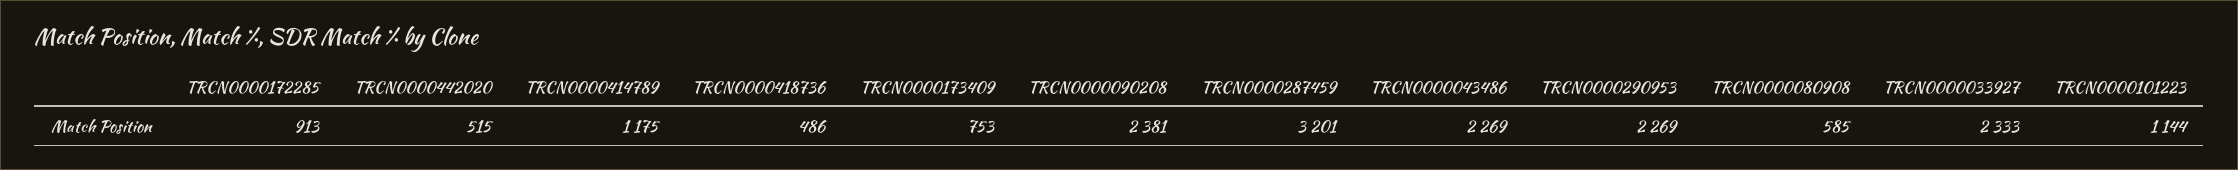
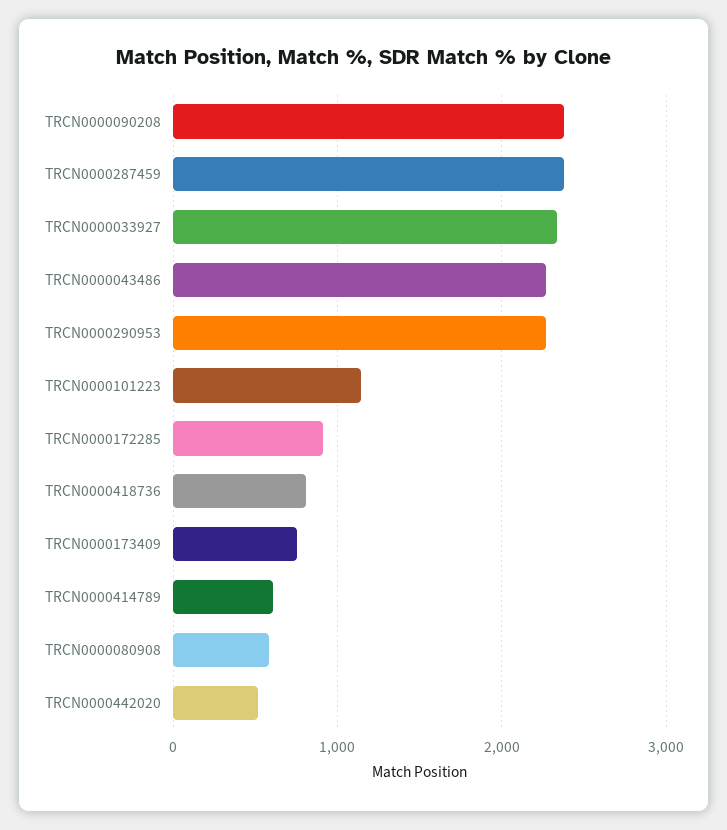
  {
    "TRCN0000172285": 913,
    "TRCN0000442020": 515,
-   "TRCN0000414789": 1175,
+   "TRCN0000414789": 600,
-   "TRCN0000418736": 486,
+   "TRCN0000418736": 800,
    "TRCN0000173409": 753,
    "TRCN0000090208": 2381,
-   "TRCN0000287459": 3201,
+   "TRCN0000287459": 2400,
    "TRCN0000043486": 2269,
    "TRCN0000290953": 2269,
    "TRCN0000080908": 585,
    "TRCN0000033927": 2333,
    "TRCN0000101223": 1144
  }

